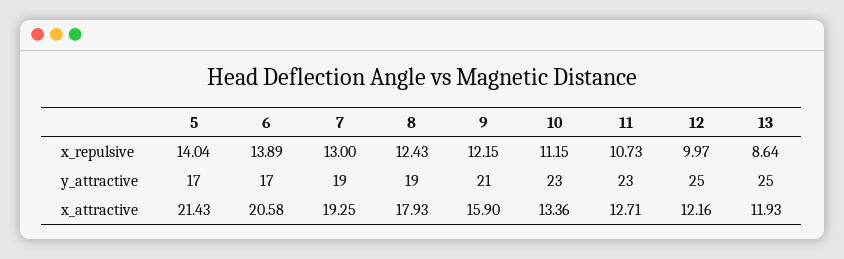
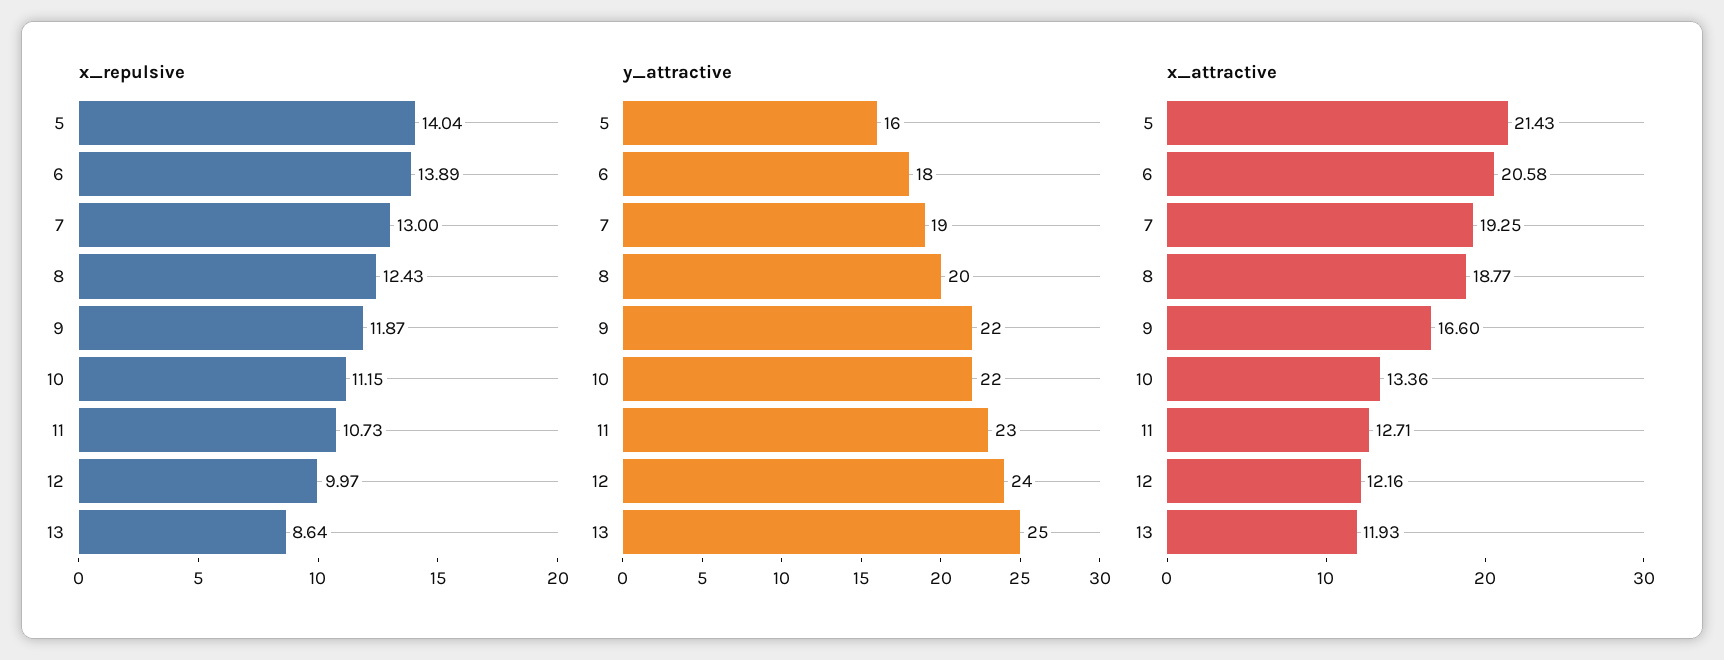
  {
    "x_repulsive": {
      "5": 14.04,
      "6": 13.89,
      "7": 13,
      "8": 12.43,
-     "9": 12.15,
+     "9": 11.87,
      "10": 11.15,
      "11": 10.73,
      "12": 9.97,
      "13": 8.64
    },
    "y_attractive": {
-     "5": 17,
+     "5": 16,
-     "6": 17,
+     "6": 18,
      "7": 19,
-     "8": 19,
+     "8": 20,
-     "9": 21,
+     "9": 22,
-     "10": 23,
+     "10": 22,
      "11": 23,
-     "12": 25,
+     "12": 24,
      "13": 25
    },
    "x_attractive": {
      "5": 21.43,
      "6": 20.58,
      "7": 19.25,
-     "8": 17.93,
+     "8": 18.77,
-     "9": 15.9,
+     "9": 16.6,
      "10": 13.36,
      "11": 12.71,
      "12": 12.16,
      "13": 11.93
    }
  }

